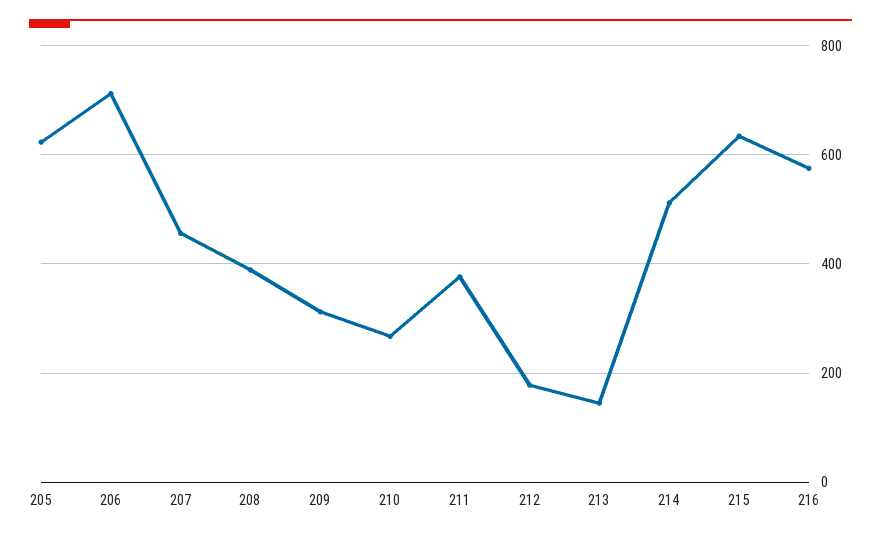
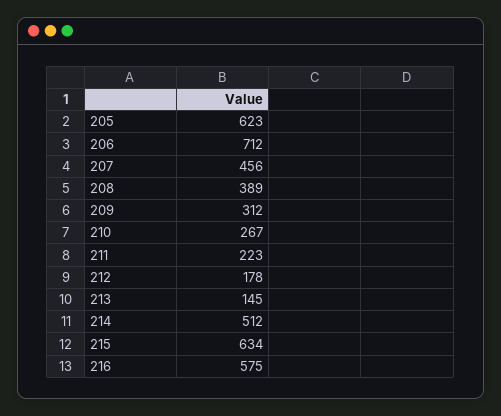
  {
    "205": 623,
    "206": 712,
    "207": 456,
    "208": 389,
    "209": 312,
    "210": 267,
-   "211": 380,
+   "211": 223,
    "212": 178,
    "213": 145,
    "214": 512,
    "215": 634,
    "216": 575
  }

